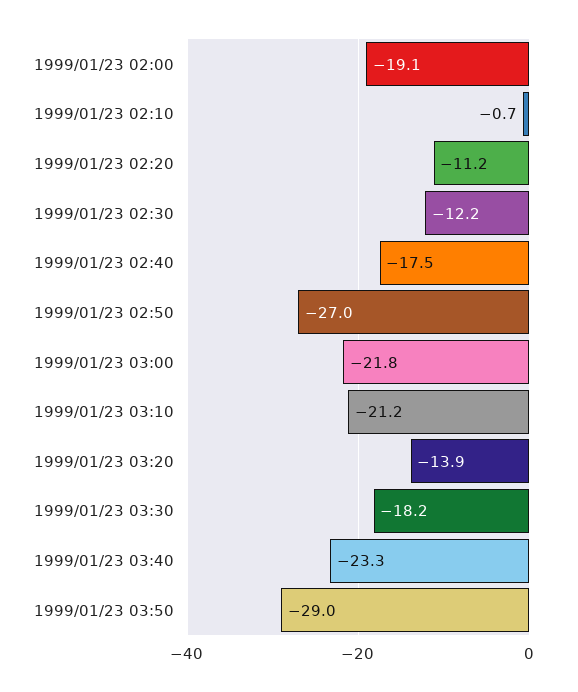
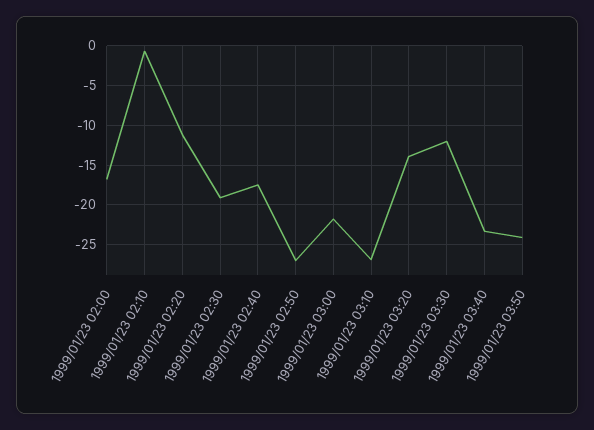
  {
-   "1999/01/23 02:00": -19.1,
+   "1999/01/23 02:00": -17,
    "1999/01/23 02:10": -0.7,
    "1999/01/23 02:20": -11.2,
-   "1999/01/23 02:30": -12.2,
+   "1999/01/23 02:30": -19,
    "1999/01/23 02:40": -17.5,
    "1999/01/23 02:50": -27,
    "1999/01/23 03:00": -21.8,
-   "1999/01/23 03:10": -21.2,
+   "1999/01/23 03:10": -27,
    "1999/01/23 03:20": -13.9,
-   "1999/01/23 03:30": -18.2,
+   "1999/01/23 03:30": -12,
    "1999/01/23 03:40": -23.3,
-   "1999/01/23 03:50": -29
+   "1999/01/23 03:50": -24
  }

